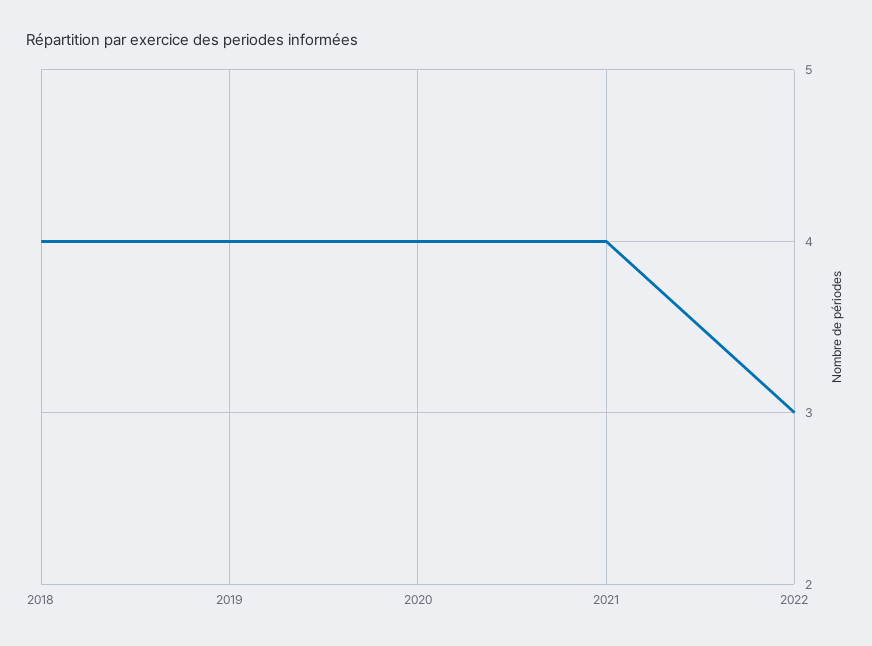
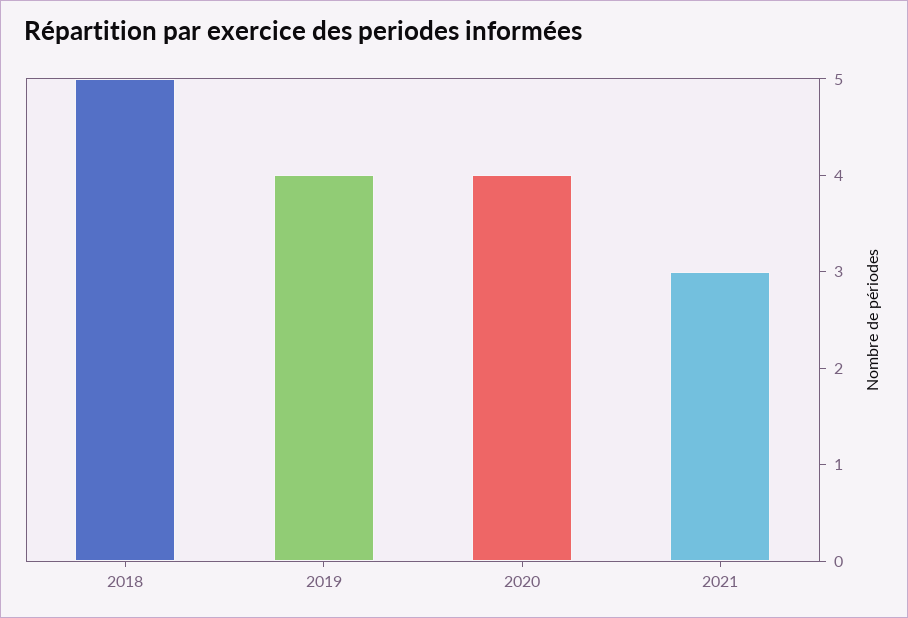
  {
-   "2018": 4,
+   "2018": 5,
    "2019": 4,
    "2020": 4,
-   "2021": 4,
+   "2021": 3
-   "2022": 3
  }

